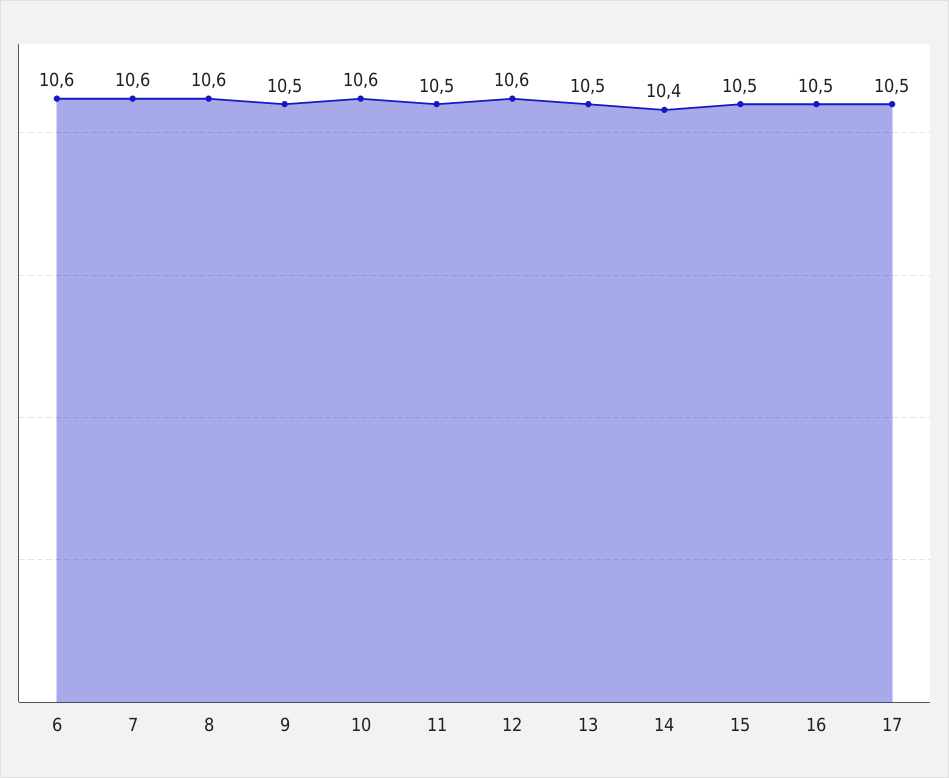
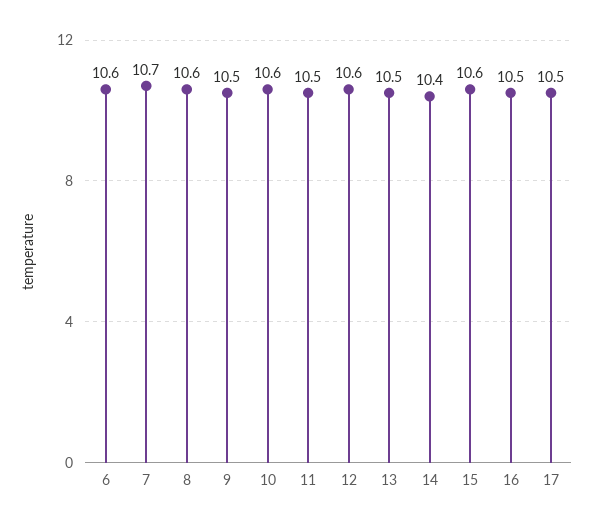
  {
    "6": 10.6,
-   "7": 10.6,
+   "7": 10.7,
    "8": 10.6,
    "9": 10.5,
    "10": 10.6,
    "11": 10.5,
    "12": 10.6,
    "13": 10.5,
    "14": 10.4,
-   "15": 10.5,
+   "15": 10.6,
    "16": 10.5,
    "17": 10.5
  }

